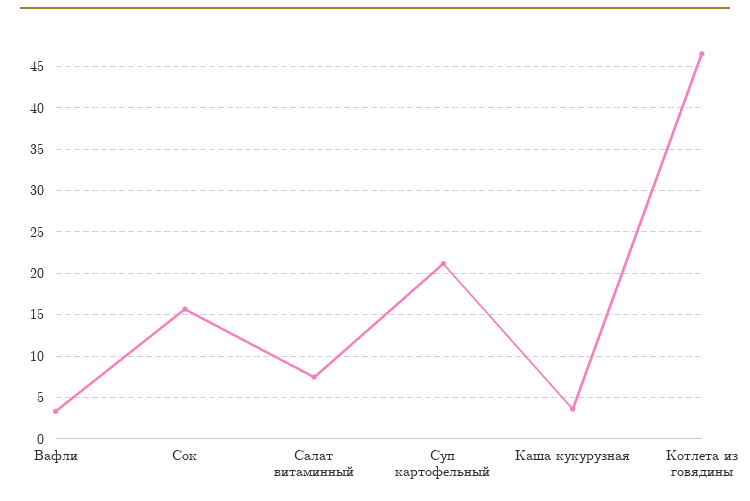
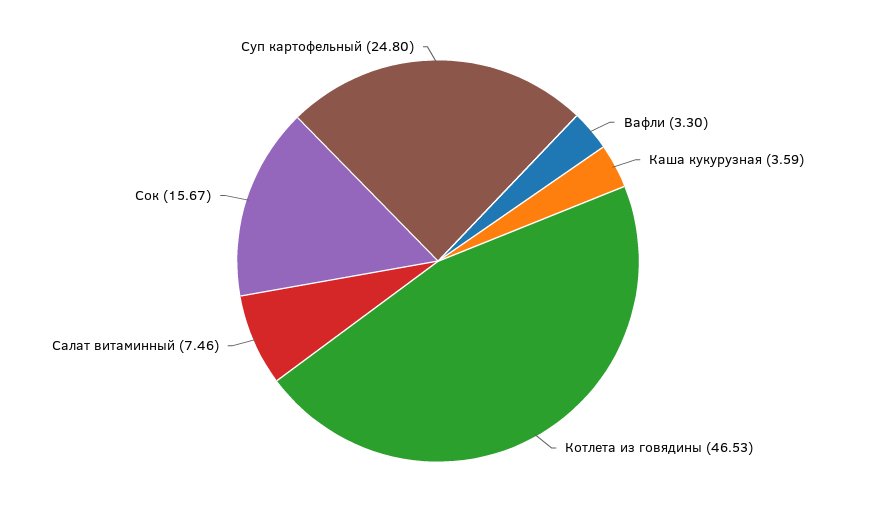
  {
    "Вафли": 3.3,
    "Сок": 15.67,
    "Салат витаминный": 7.46,
-   "Суп картофельный": 21,
+   "Суп картофельный": 24.8,
    "Каша кукурузная": 3.59,
    "Котлета из говядины": 46.53
  }

